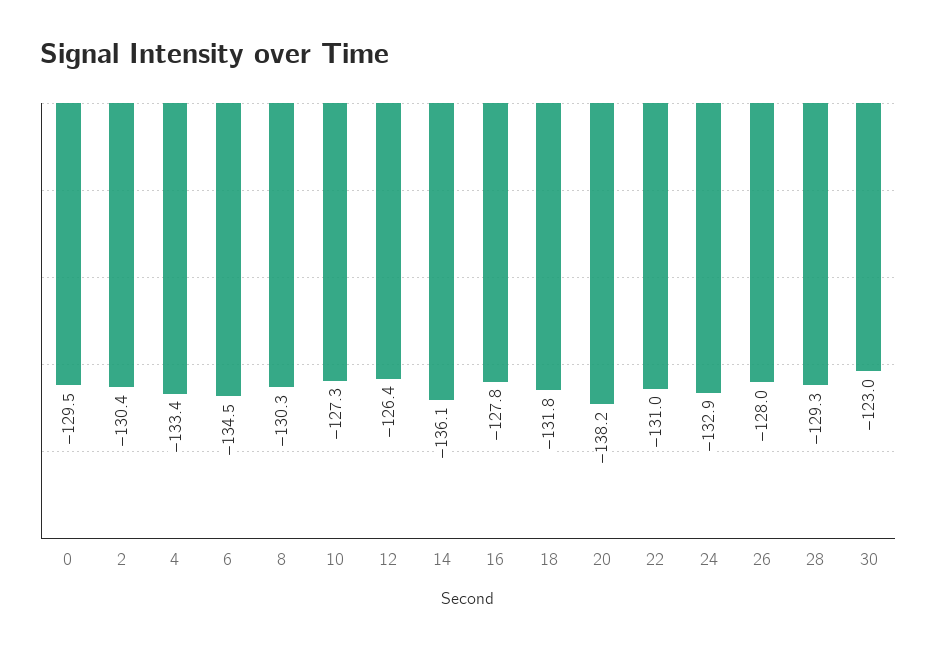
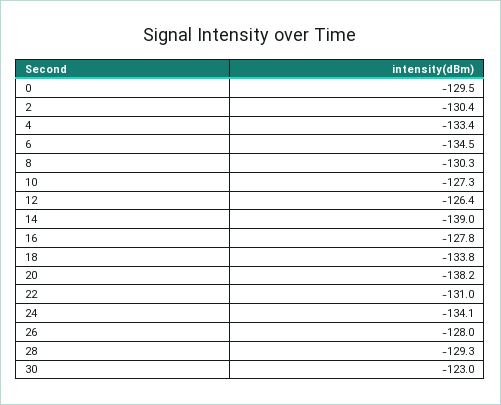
  {
    "0": -129.5,
    "2": -130.4,
    "4": -133.4,
    "6": -134.5,
    "8": -130.3,
    "10": -127.3,
    "12": -126.4,
-   "14": -136.1,
+   "14": -139,
    "16": -127.8,
-   "18": -131.8,
+   "18": -133.8,
    "20": -138.2,
    "22": -131,
-   "24": -132.9,
+   "24": -134.1,
    "26": -128,
    "28": -129.3,
    "30": -123
  }

